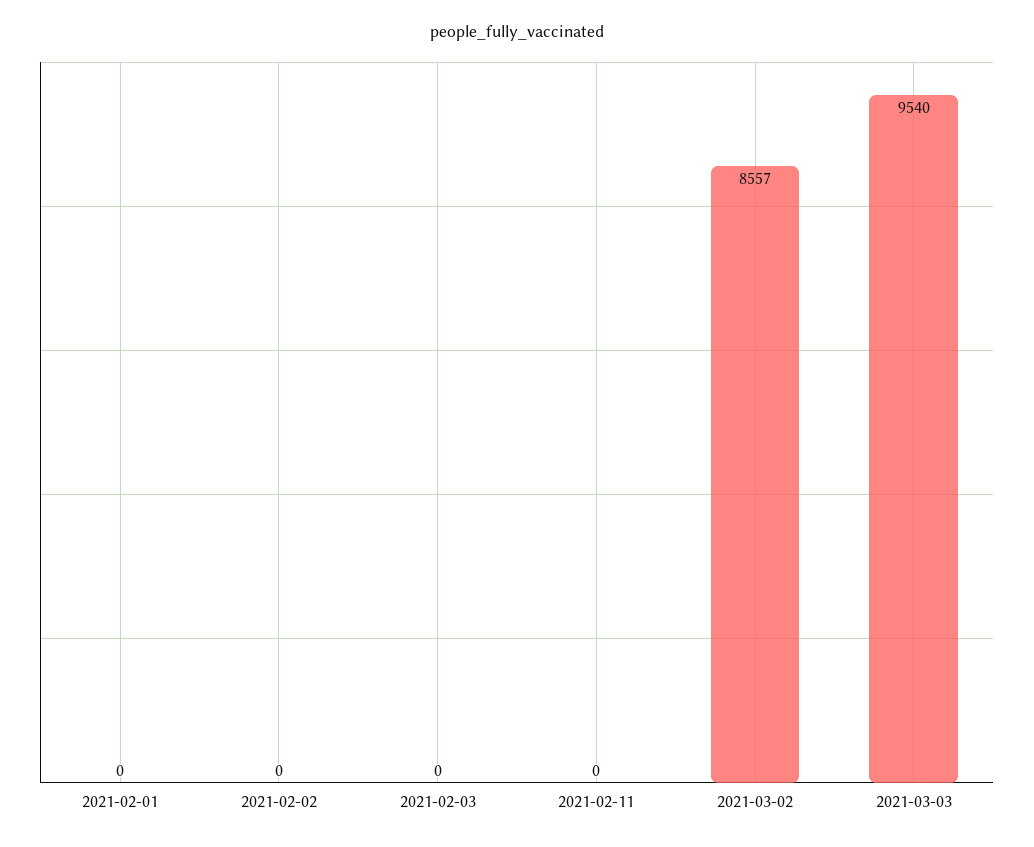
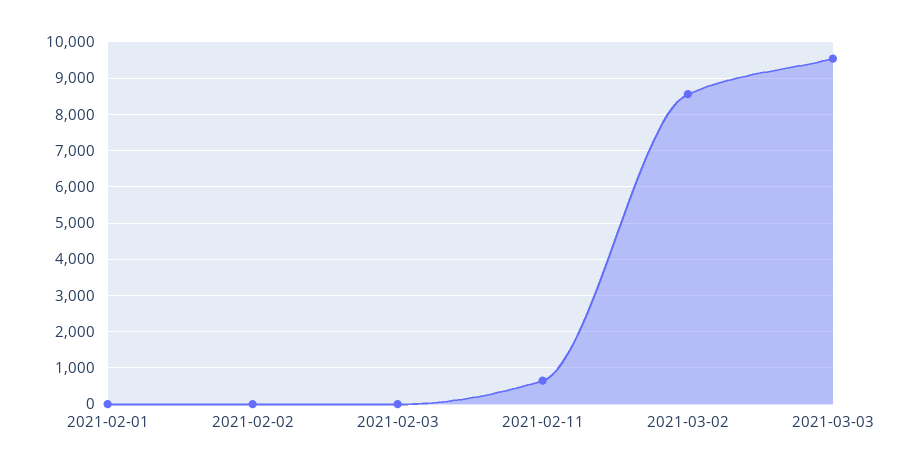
  {
    "2021-02-01": 0,
    "2021-02-02": 0,
    "2021-02-03": 0,
-   "2021-02-11": 0,
+   "2021-02-11": 600,
    "2021-03-02": 8557,
    "2021-03-03": 9540
  }

